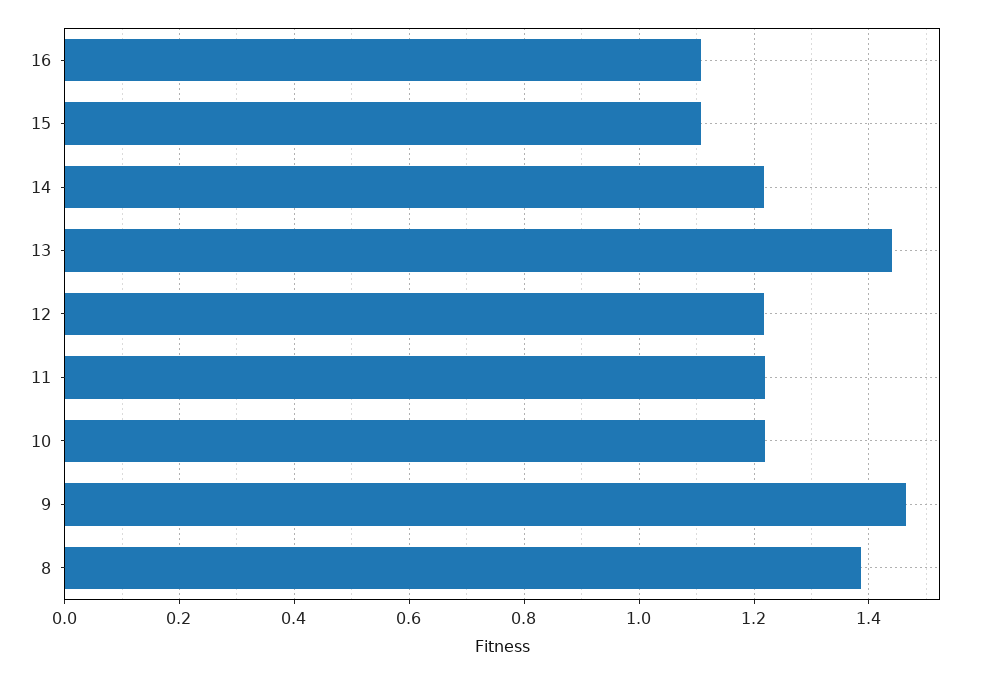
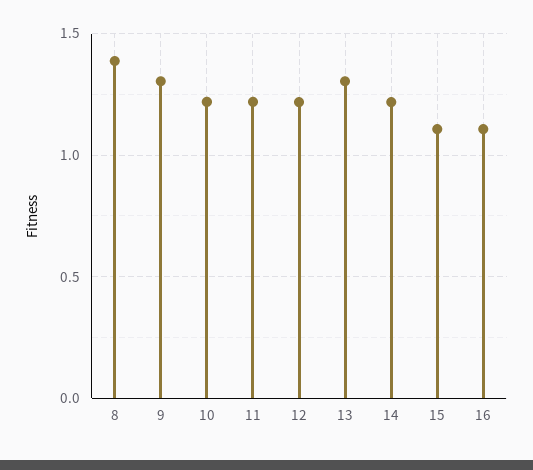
  {
    "16": 1.1,
    "15": 1.1,
    "14": 1.22,
-   "13": 1.44,
+   "13": 1.3,
    "12": 1.22,
    "11": 1.22,
    "10": 1.22,
-   "9": 1.46,
+   "9": 1.3,
    "8": 1.38
  }

